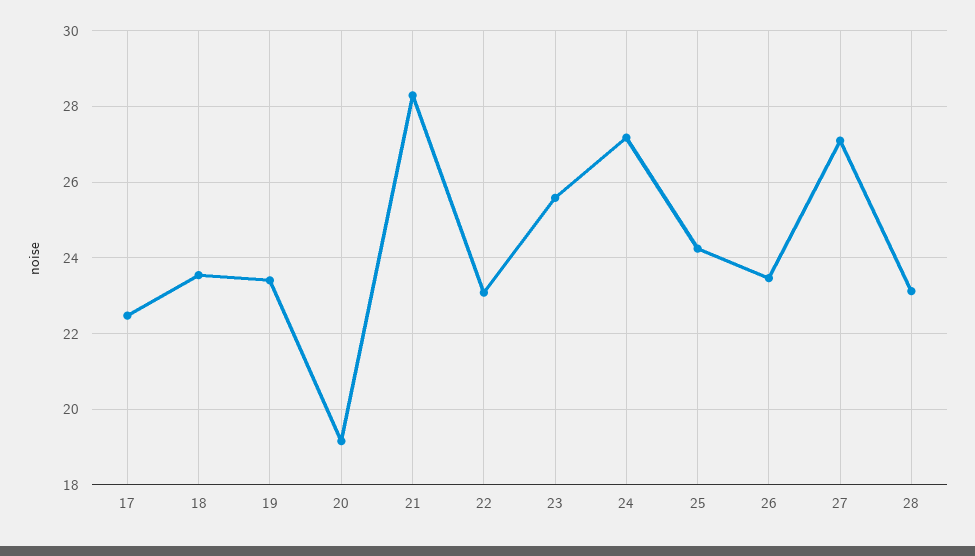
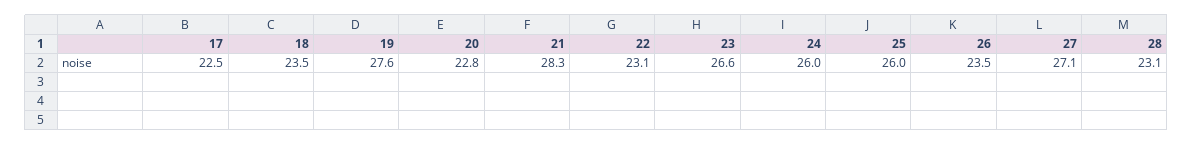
  {
    "17": 22.5,
    "18": 23.5,
-   "19": 23.4,
+   "19": 27.6,
-   "20": 19.2,
+   "20": 22.8,
    "21": 28.3,
    "22": 23.1,
-   "23": 25.6,
+   "23": 26.6,
-   "24": 27.2,
+   "24": 26,
-   "25": 24.2,
+   "25": 26,
    "26": 23.5,
    "27": 27.1,
    "28": 23.1
  }

